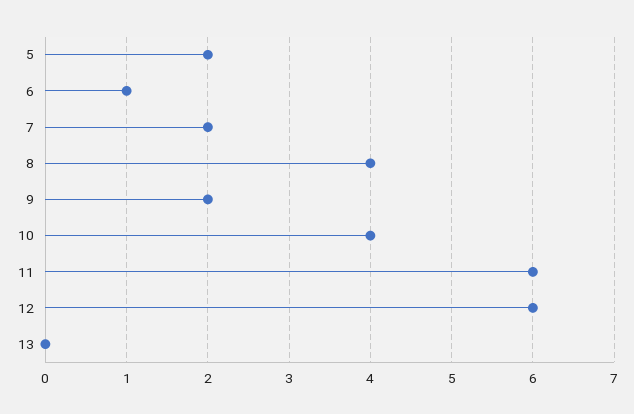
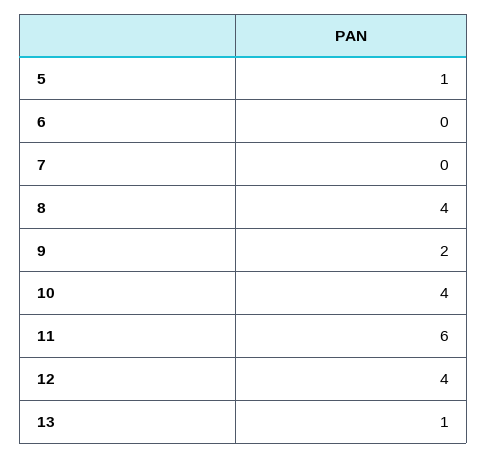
  {
-   "5": 2,
+   "5": 1,
-   "6": 1,
+   "6": 0,
-   "7": 2,
+   "7": 0,
    "8": 4,
    "9": 2,
    "10": 4,
    "11": 6,
-   "12": 6,
+   "12": 4,
-   "13": 0
+   "13": 1
  }

